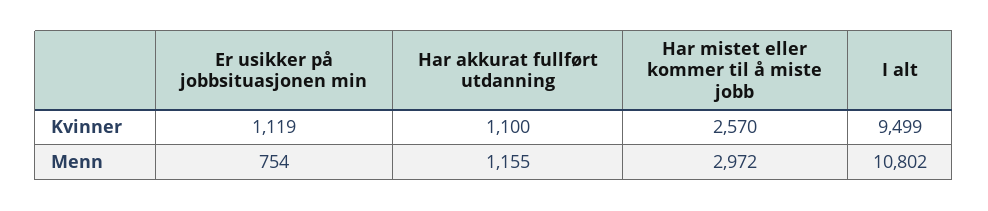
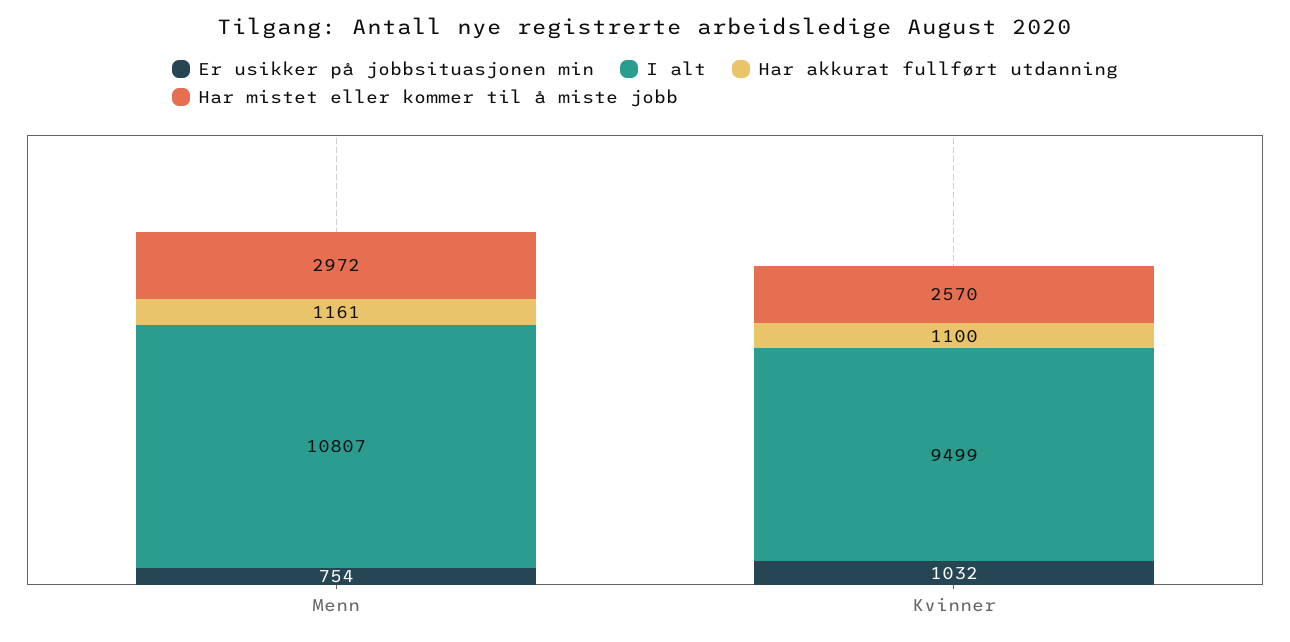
  {
    "Er usikker på jobbsituasjonen min": {
-     "Kvinner": 1119,
+     "Kvinner": 1032,
      "Menn": 754
    },
    "Har akkurat fullført utdanning": {
      "Kvinner": 1100,
-     "Menn": 1155
+     "Menn": 1161
    },
    "Har mistet eller kommer til å miste jobb": {
      "Kvinner": 2570,
      "Menn": 2972
    },
    "I alt": {
      "Kvinner": 9499,
-     "Menn": 10802
+     "Menn": 10807
    }
  }

